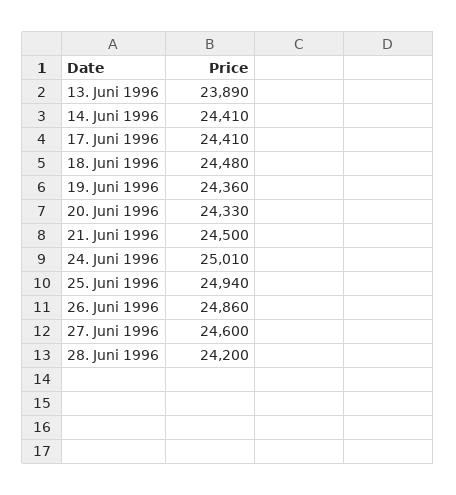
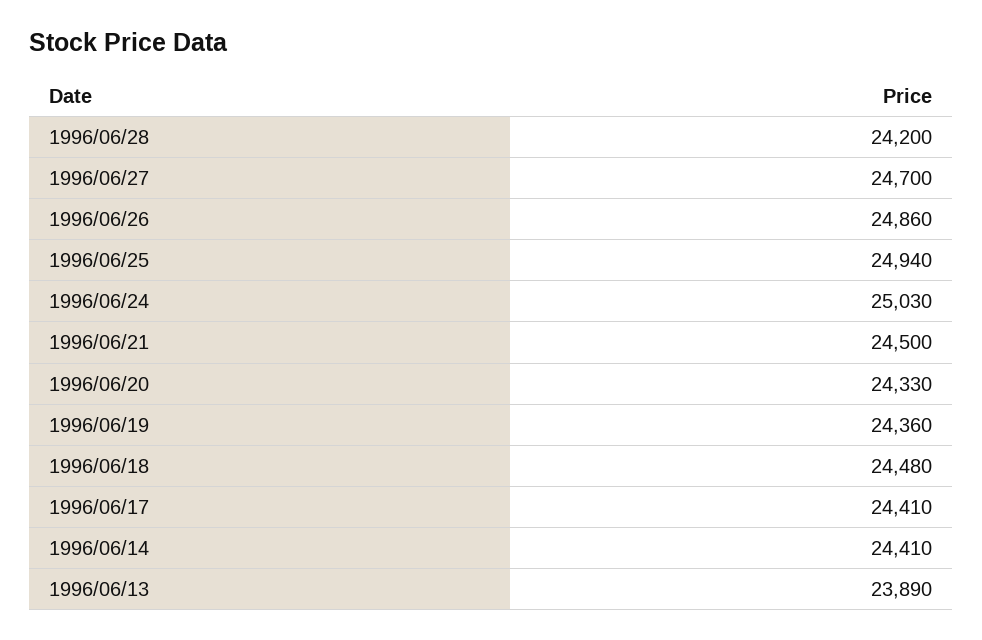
  {
    "13. Juni 1996": 23890,
    "14. Juni 1996": 24410,
    "17. Juni 1996": 24410,
    "18. Juni 1996": 24480,
    "19. Juni 1996": 24360,
    "20. Juni 1996": 24330,
    "21. Juni 1996": 24500,
-   "24. Juni 1996": 25010,
+   "24. Juni 1996": 25030,
    "25. Juni 1996": 24940,
    "26. Juni 1996": 24860,
-   "27. Juni 1996": 24600,
+   "27. Juni 1996": 24700,
    "28. Juni 1996": 24200
  }

